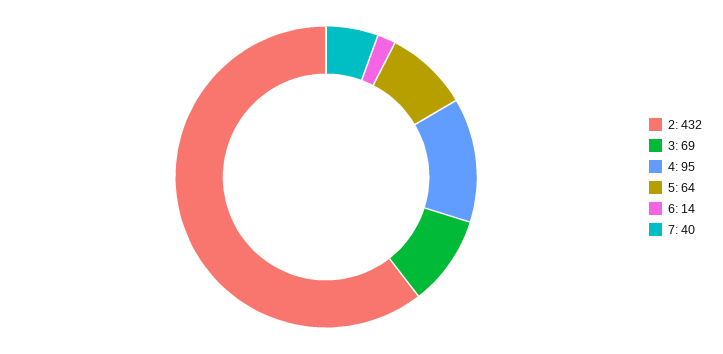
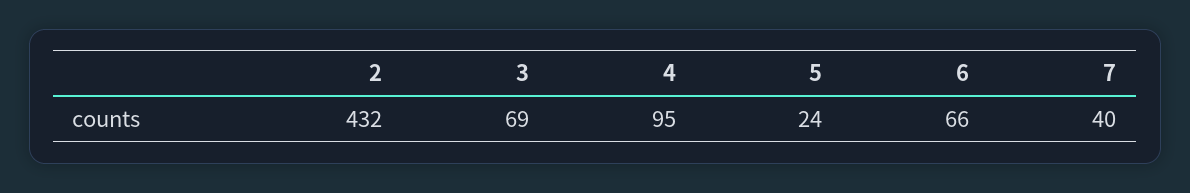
  {
    "2": 432,
    "3": 69,
    "4": 95,
-   "5": 64,
+   "5": 24,
-   "6": 14,
+   "6": 66,
    "7": 40
  }

